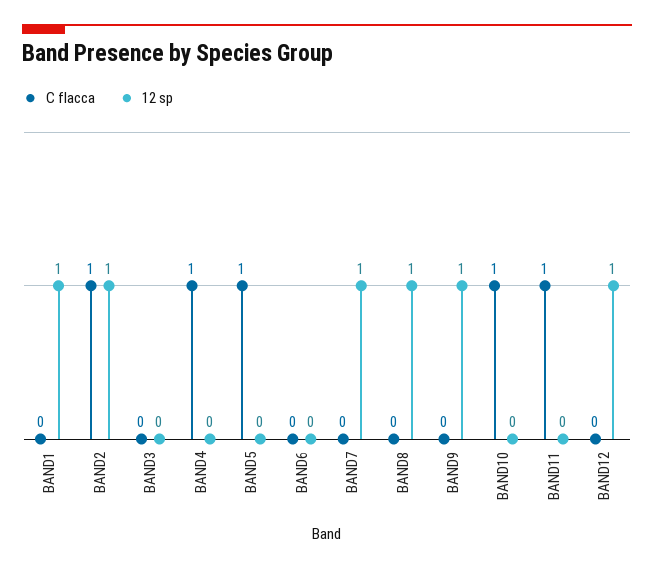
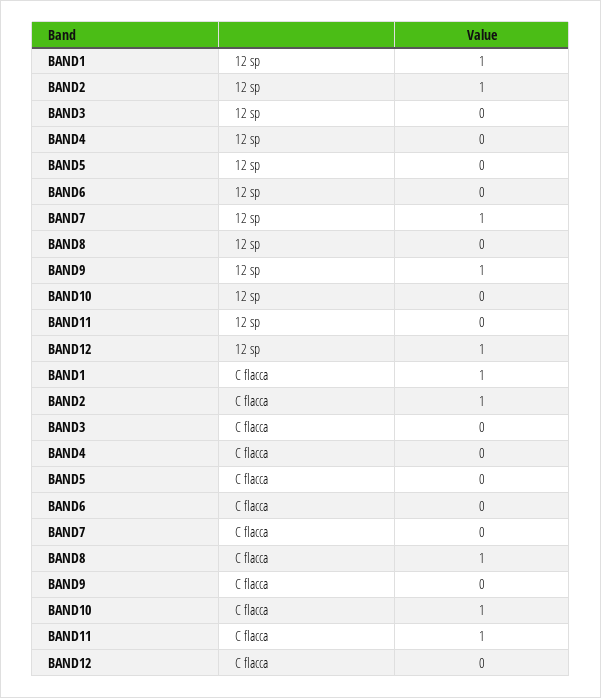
  {
    "C flacca": {
-     "BAND1": 0,
+     "BAND1": 1,
      "BAND2": 1,
      "BAND3": 0,
-     "BAND4": 1,
+     "BAND4": 0,
-     "BAND5": 1,
+     "BAND5": 0,
      "BAND6": 0,
      "BAND7": 0,
-     "BAND8": 0,
+     "BAND8": 1,
      "BAND9": 0,
      "BAND10": 1,
      "BAND11": 1,
      "BAND12": 0
    },
    "12 sp": {
      "BAND1": 1,
      "BAND2": 1,
      "BAND3": 0,
      "BAND4": 0,
      "BAND5": 0,
      "BAND6": 0,
      "BAND7": 1,
-     "BAND8": 1,
+     "BAND8": 0,
      "BAND9": 1,
      "BAND10": 0,
      "BAND11": 0,
      "BAND12": 1
    }
  }

